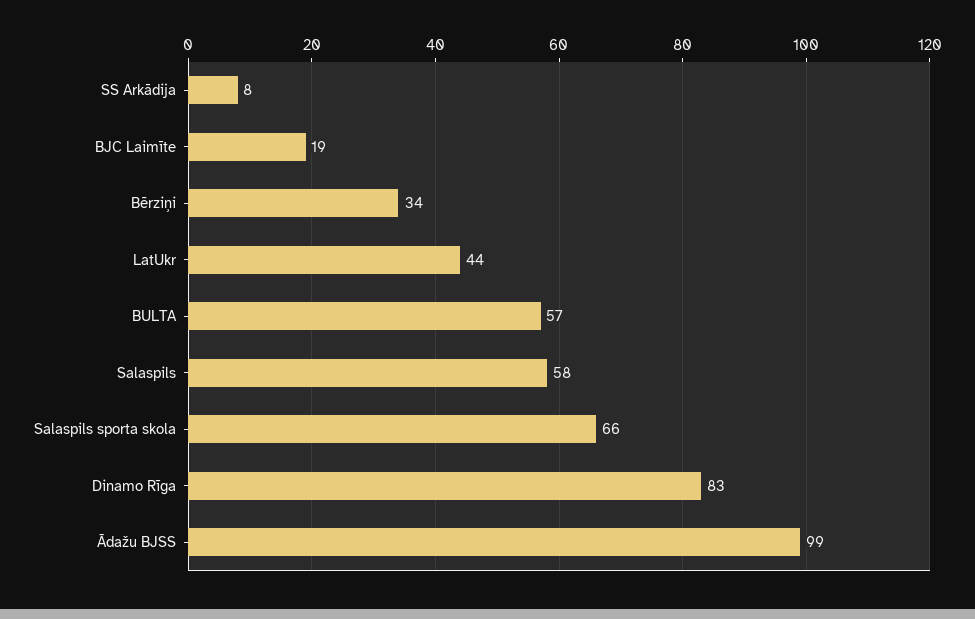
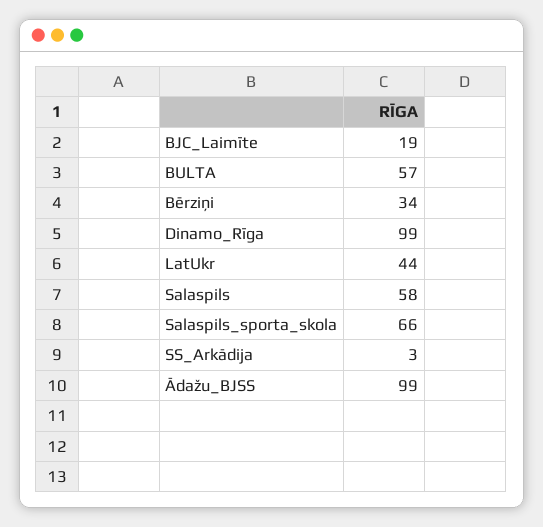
  {
-   "SS Arkādija": 8,
+   "SS Arkādija": 3,
    "BJC Laimīte": 19,
    "Bērziņi": 34,
    "LatUkr": 44,
    "BULTA": 57,
    "Salaspils": 58,
    "Salaspils sporta skola": 66,
-   "Dinamo Rīga": 83,
+   "Dinamo Rīga": 99,
    "Ādažu BJSS": 99
  }

